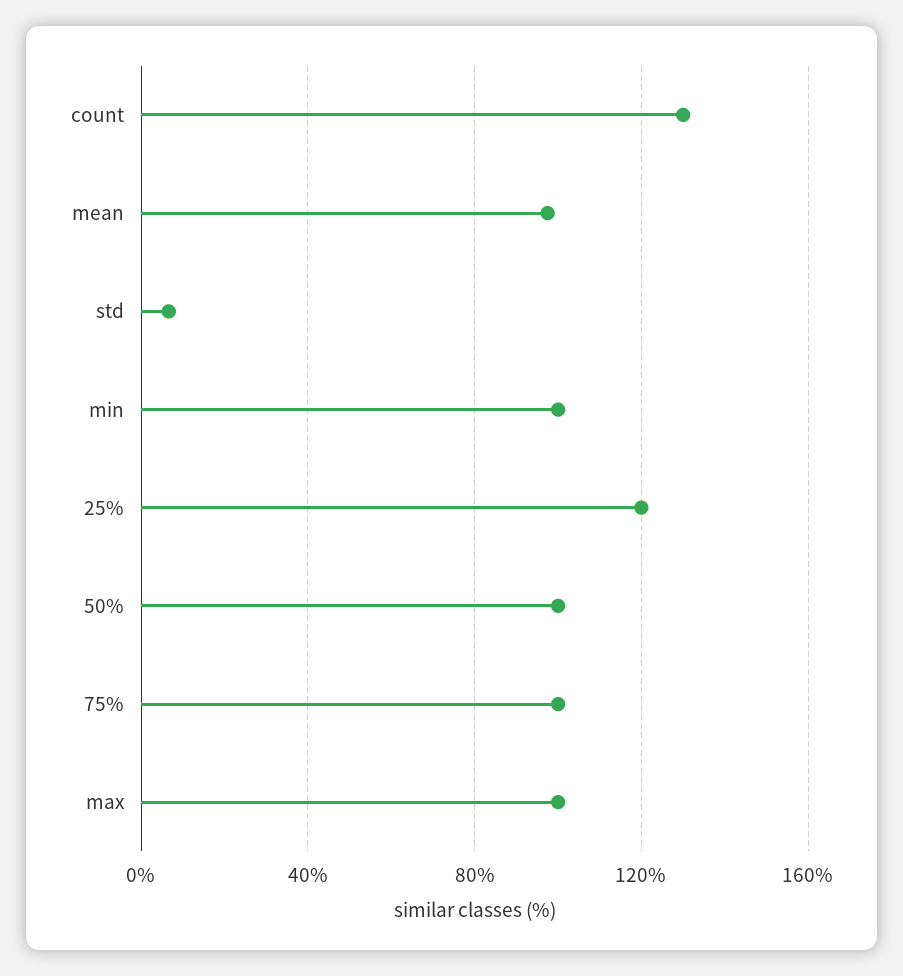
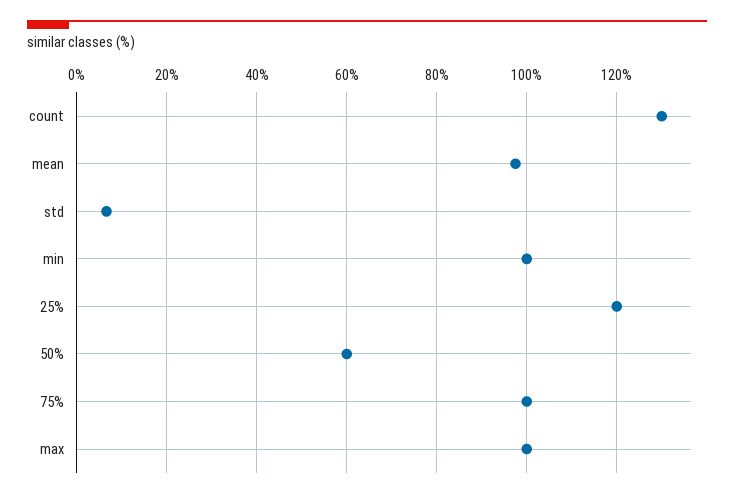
  {
    "count": 130,
    "mean": 98,
    "std": 6,
    "min": 100,
    "25%": 120,
-   "50%": 100,
+   "50%": 60,
    "75%": 100,
    "max": 100
  }

